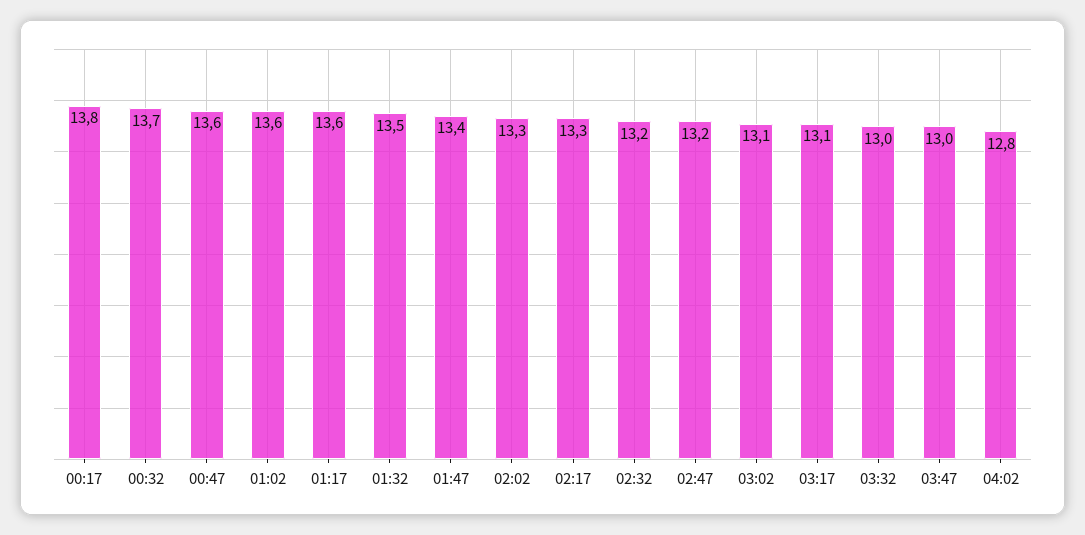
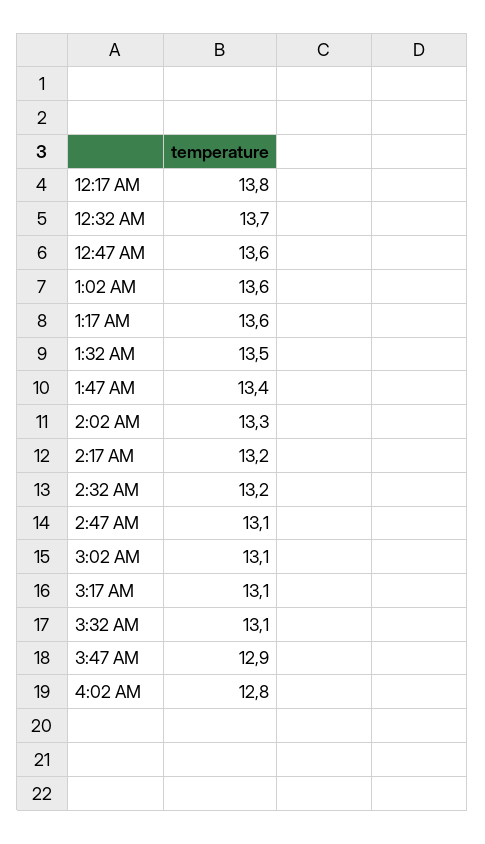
  {
    "00:17": 13.8,
    "00:32": 13.7,
    "00:47": 13.6,
    "01:02": 13.6,
    "01:17": 13.6,
    "01:32": 13.5,
    "01:47": 13.4,
    "02:02": 13.3,
-   "02:17": 13.3,
+   "02:17": 13.2,
    "02:32": 13.2,
-   "02:47": 13.2,
+   "02:47": 13.1,
    "03:02": 13.1,
    "03:17": 13.1,
-   "03:32": 13,
+   "03:32": 13.1,
-   "03:47": 13,
+   "03:47": 12.9,
    "04:02": 12.8
  }

